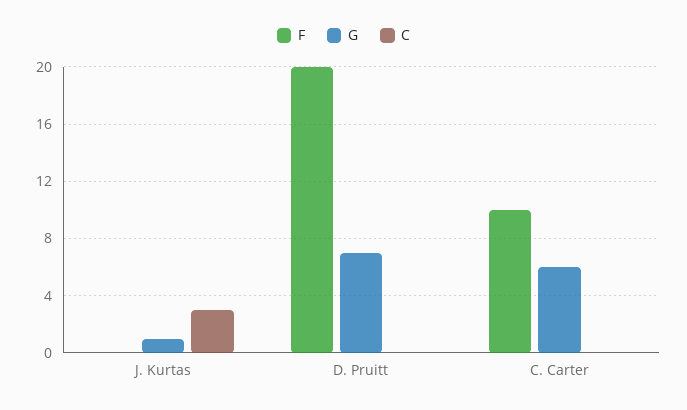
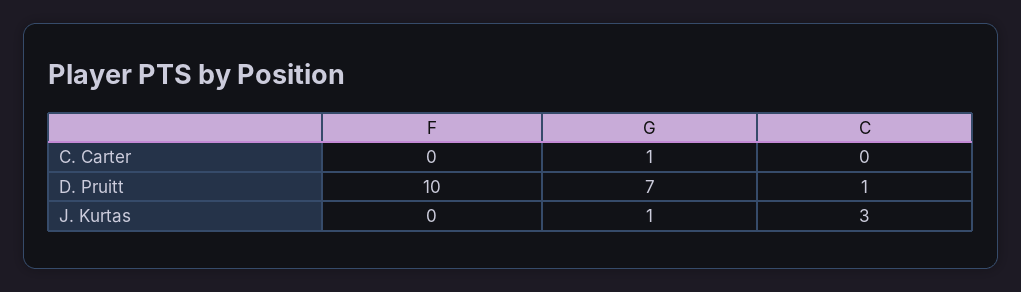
  {
    "F": {
      "J. Kurtas": 0,
-     "D. Pruitt": 20,
+     "D. Pruitt": 10,
-     "C. Carter": 10
+     "C. Carter": 0
    },
    "G": {
      "J. Kurtas": 1,
      "D. Pruitt": 7,
-     "C. Carter": 6
+     "C. Carter": 1
    },
    "C": {
      "J. Kurtas": 3,
-     "D. Pruitt": 0,
+     "D. Pruitt": 1,
      "C. Carter": 0
    }
  }

